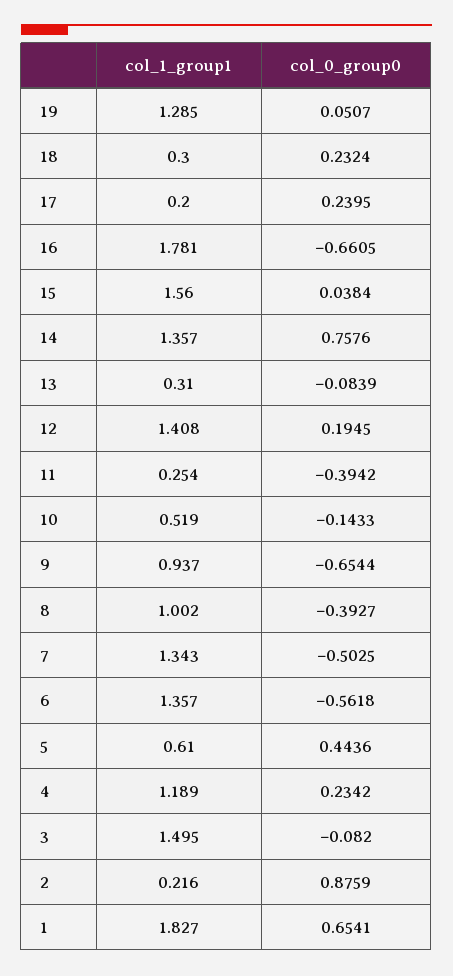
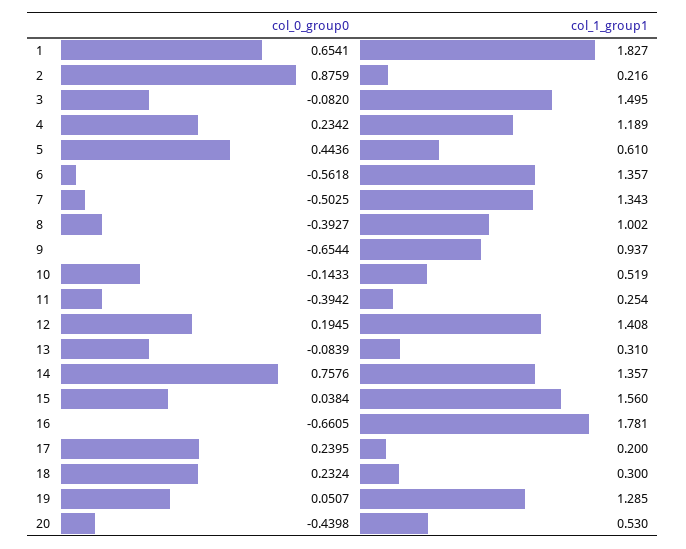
  {
    "col_1_group1": {
      "19": 1.285,
      "18": 0.3,
      "17": 0.2,
      "16": 1.781,
      "15": 1.56,
      "14": 1.357,
      "13": 0.31,
      "12": 1.408,
      "11": 0.254,
      "10": 0.519,
      "9": 0.937,
      "8": 1.002,
      "7": 1.343,
      "6": 1.357,
      "5": 0.61,
      "4": 1.189,
      "3": 1.495,
      "2": 0.216,
-     "1": 1.827
+     "1": 1.827,
+     "20": 0.53
    },
    "col_0_group0": {
      "19": 0.0507,
      "18": 0.2324,
      "17": 0.2395,
      "16": -0.6605,
      "15": 0.0384,
      "14": 0.7576,
      "13": -0.0839,
      "12": 0.1945,
      "11": -0.3942,
      "10": -0.1433,
      "9": -0.6544,
      "8": -0.3927,
      "7": -0.5025,
      "6": -0.5618,
      "5": 0.4436,
      "4": 0.2342,
      "3": -0.082,
      "2": 0.8759,
-     "1": 0.6541
+     "1": 0.6541,
+     "20": -0.4398
    }
  }

